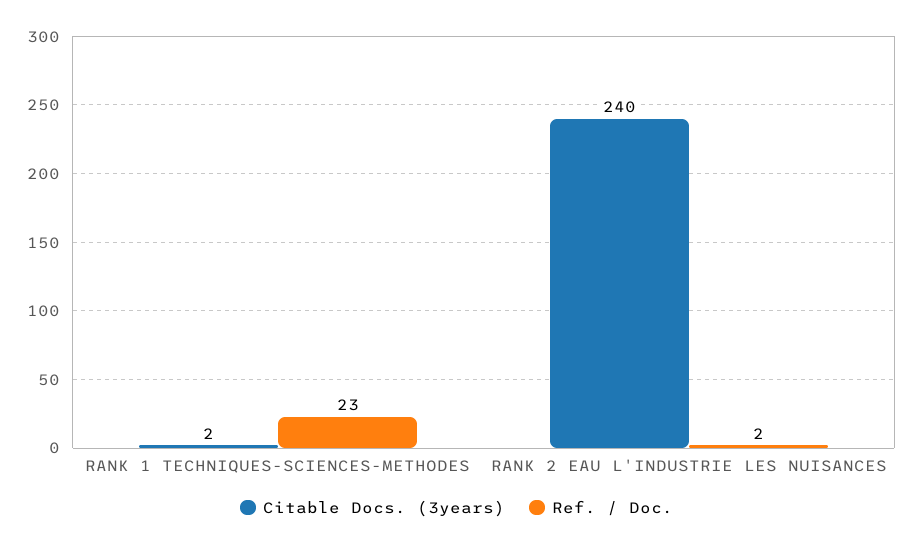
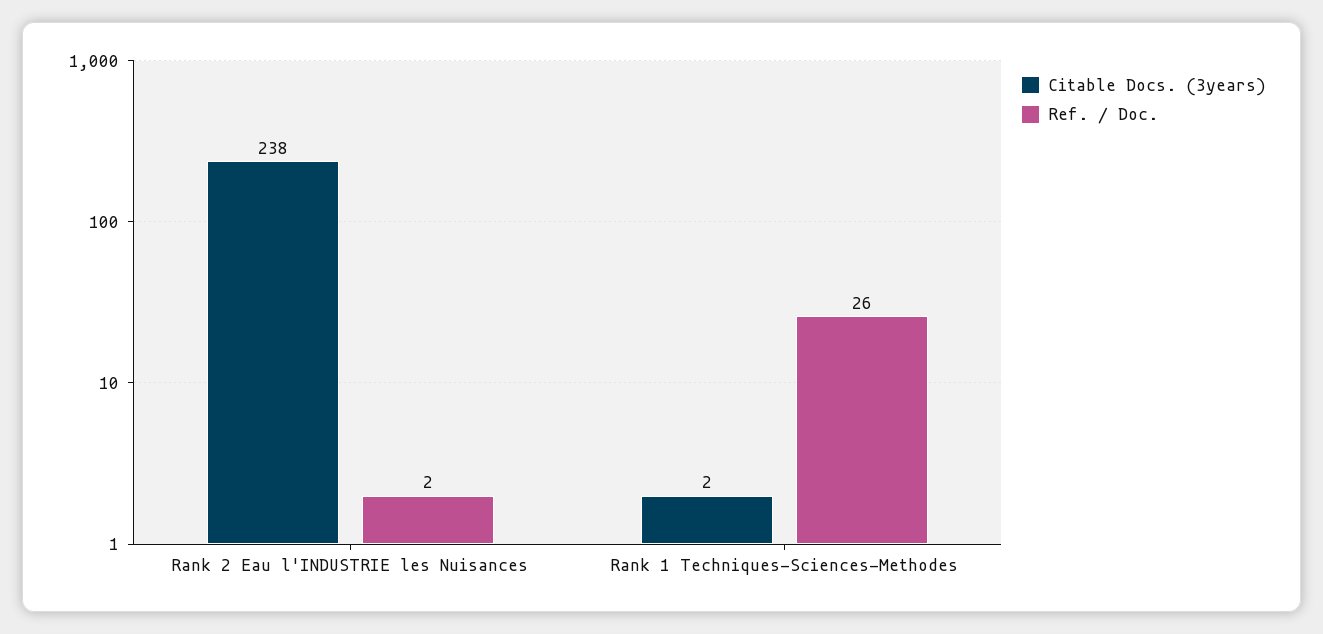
  {
    "Citable Docs. (3years)": {
      "RANK 1 TECHNIQUES-SCIENCES-METHODES": 2,
-     "RANK 2 EAU L'INDUSTRIE LES NUISANCES": 240
+     "RANK 2 EAU L'INDUSTRIE LES NUISANCES": 238
    },
    "Ref. / Doc.": {
-     "RANK 1 TECHNIQUES-SCIENCES-METHODES": 23,
+     "RANK 1 TECHNIQUES-SCIENCES-METHODES": 26,
      "RANK 2 EAU L'INDUSTRIE LES NUISANCES": 2
    }
  }

